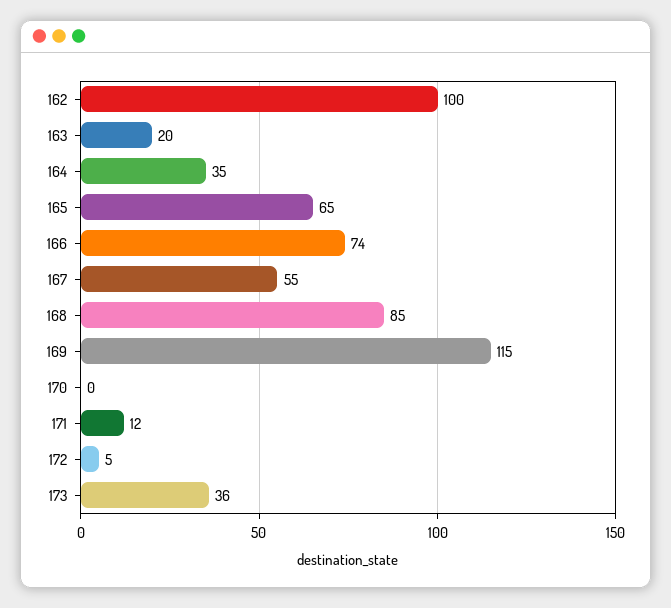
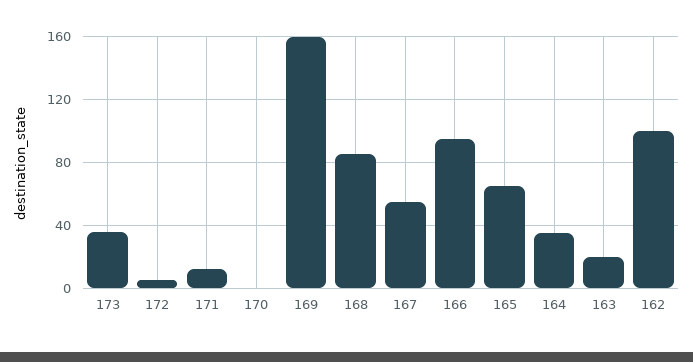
  {
    "162": 100,
    "163": 20,
    "164": 35,
    "165": 65,
-   "166": 74,
+   "166": 95,
    "167": 55,
    "168": 85,
-   "169": 115,
+   "169": 160,
    "170": 0,
    "171": 12,
    "172": 5,
    "173": 36
  }

